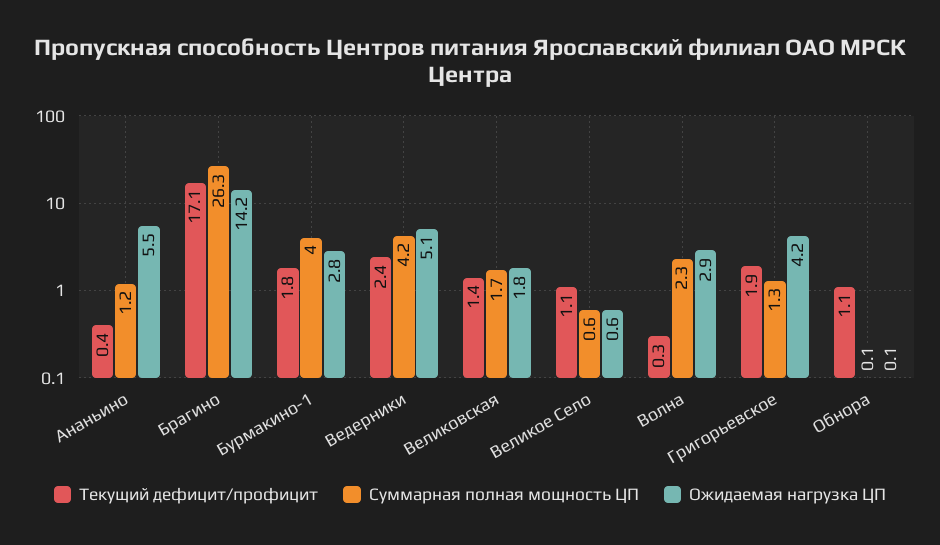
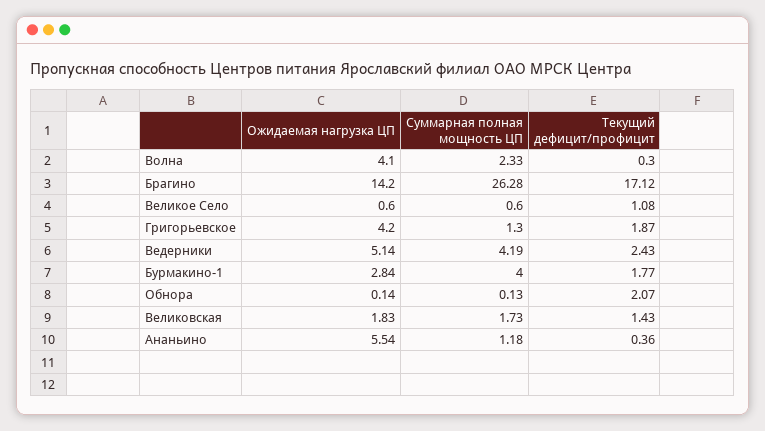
  {
    "Текущий дефицит/профицит": {
      "Ананьино": 0.36,
      "Брагино": 17.12,
      "Бурмакино-1": 1.77,
      "Ведерники": 2.43,
      "Великовская": 1.43,
      "Великое Село": 1.08,
      "Волна": 0.3,
      "Григорьевское": 1.87,
-     "Обнора": 1.1
+     "Обнора": 2.07
    },
    "Суммарная полная мощность ЦП": {
      "Ананьино": 1.18,
      "Брагино": 26.28,
      "Бурмакино-1": 4,
      "Ведерники": 4.19,
      "Великовская": 1.73,
      "Великое Село": 0.6,
      "Волна": 2.33,
      "Григорьевское": 1.3,
      "Обнора": 0.13
    },
    "Ожидаемая нагрузка ЦП": {
      "Ананьино": 5.54,
      "Брагино": 14.2,
      "Бурмакино-1": 2.84,
      "Ведерники": 5.14,
      "Великовская": 1.83,
      "Великое Село": 0.6,
-     "Волна": 2.9,
+     "Волна": 4.1,
      "Григорьевское": 4.2,
      "Обнора": 0.14
    }
  }

